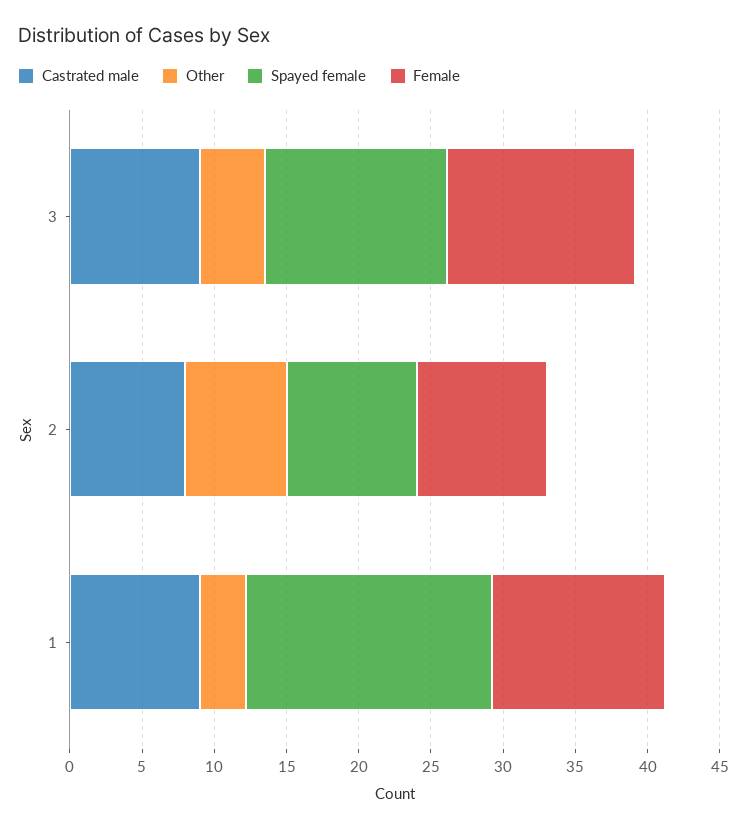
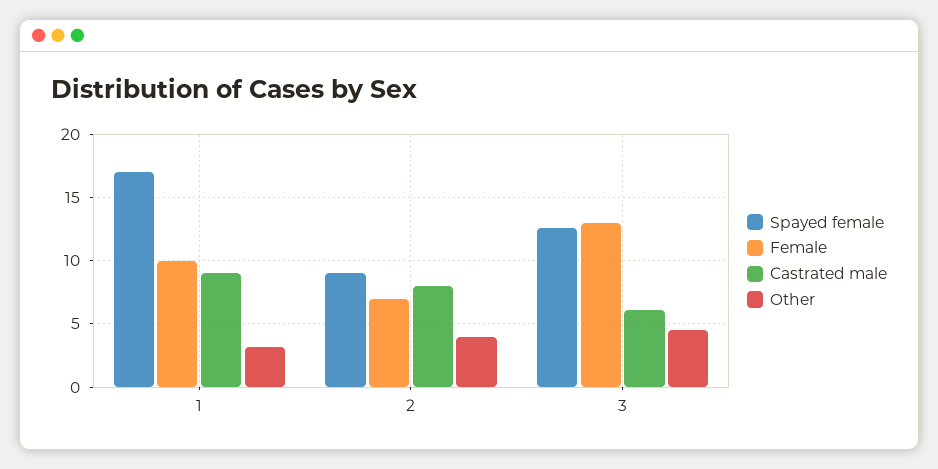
  {
    "Castrated male": {
-     "3": 9,
+     "3": 6,
      "2": 8,
      "1": 9
    },
    "Other": {
      "3": 4.5,
-     "2": 7,
+     "2": 4,
      "1": 3
    },
    "Spayed female": {
      "3": 12.5,
      "2": 9,
      "1": 17
    },
    "Female": {
      "3": 13,
-     "2": 9,
+     "2": 7,
-     "1": 12
+     "1": 10
    }
  }

